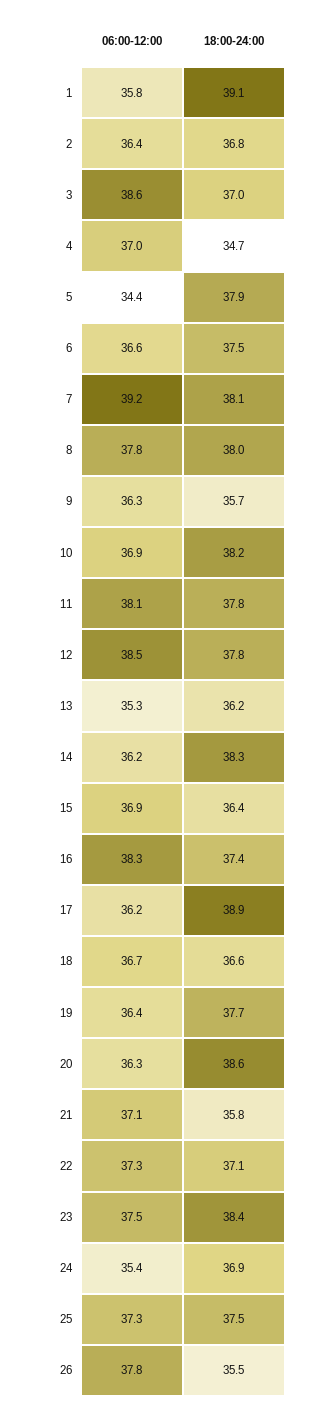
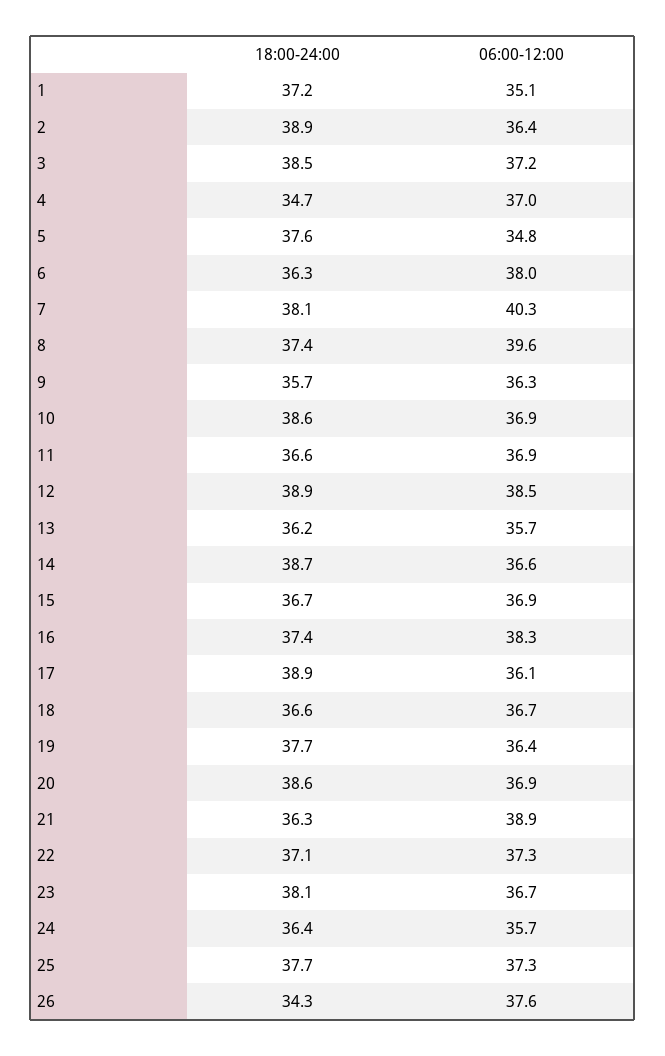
  {
    "06:00-12:00": {
-     "1": 35.8,
+     "1": 35.1,
      "2": 36.4,
-     "3": 38.6,
+     "3": 37.2,
      "4": 37,
-     "5": 34.4,
+     "5": 34.8,
-     "6": 36.6,
+     "6": 38,
-     "7": 39.2,
+     "7": 40.3,
-     "8": 37.8,
+     "8": 39.6,
      "9": 36.3,
      "10": 36.9,
-     "11": 38.1,
+     "11": 36.9,
      "12": 38.5,
-     "13": 35.3,
+     "13": 35.7,
-     "14": 36.2,
+     "14": 36.6,
      "15": 36.9,
      "16": 38.3,
-     "17": 36.2,
+     "17": 36.1,
      "18": 36.7,
      "19": 36.4,
-     "20": 36.3,
+     "20": 36.9,
-     "21": 37.1,
+     "21": 38.9,
      "22": 37.3,
-     "23": 37.5,
+     "23": 36.7,
-     "24": 35.4,
+     "24": 35.7,
      "25": 37.3,
-     "26": 37.8
+     "26": 37.6
    },
    "18:00-24:00": {
-     "1": 39.1,
+     "1": 37.2,
-     "2": 36.8,
+     "2": 38.9,
-     "3": 37,
+     "3": 38.5,
      "4": 34.7,
-     "5": 37.9,
+     "5": 37.6,
-     "6": 37.5,
+     "6": 36.3,
      "7": 38.1,
-     "8": 38,
+     "8": 37.4,
      "9": 35.7,
-     "10": 38.2,
+     "10": 38.6,
-     "11": 37.8,
+     "11": 36.6,
-     "12": 37.8,
+     "12": 38.9,
      "13": 36.2,
-     "14": 38.3,
+     "14": 38.7,
-     "15": 36.4,
+     "15": 36.7,
      "16": 37.4,
      "17": 38.9,
      "18": 36.6,
      "19": 37.7,
      "20": 38.6,
-     "21": 35.8,
+     "21": 36.3,
      "22": 37.1,
-     "23": 38.4,
+     "23": 38.1,
-     "24": 36.9,
+     "24": 36.4,
-     "25": 37.5,
+     "25": 37.7,
-     "26": 35.5
+     "26": 34.3
    }
  }

